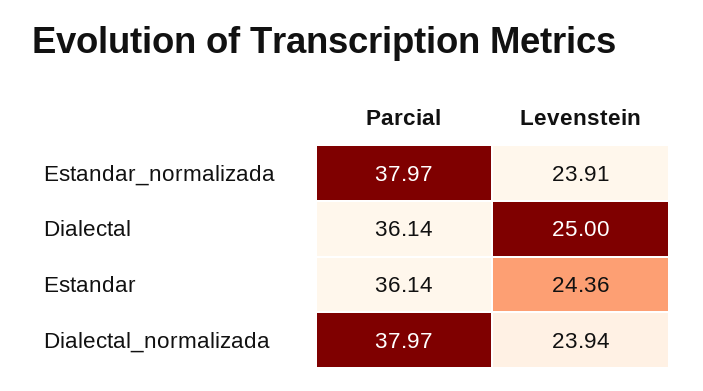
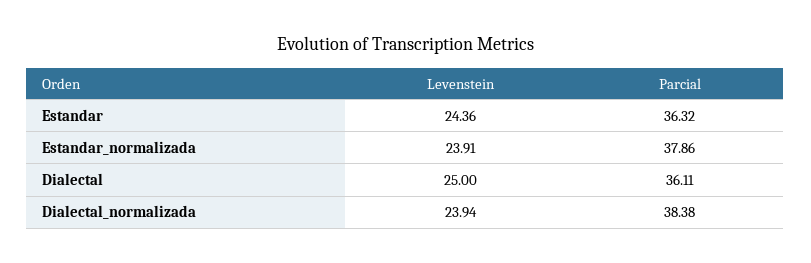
  {
    "Parcial": {
-     "Estandar_normalizada": 37.97,
+     "Estandar_normalizada": 37.86,
-     "Dialectal": 36.14,
+     "Dialectal": 36.11,
-     "Estandar": 36.14,
+     "Estandar": 36.32,
-     "Dialectal_normalizada": 37.97
+     "Dialectal_normalizada": 38.38
    },
    "Levenstein": {
      "Estandar_normalizada": 23.91,
      "Dialectal": 25,
      "Estandar": 24.36,
      "Dialectal_normalizada": 23.94
    }
  }

